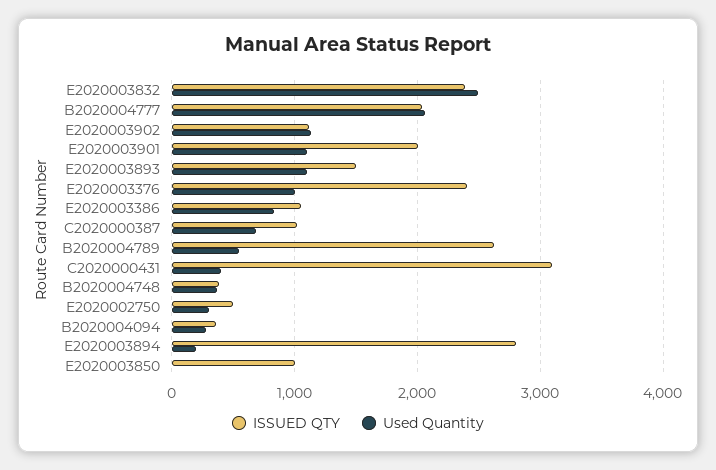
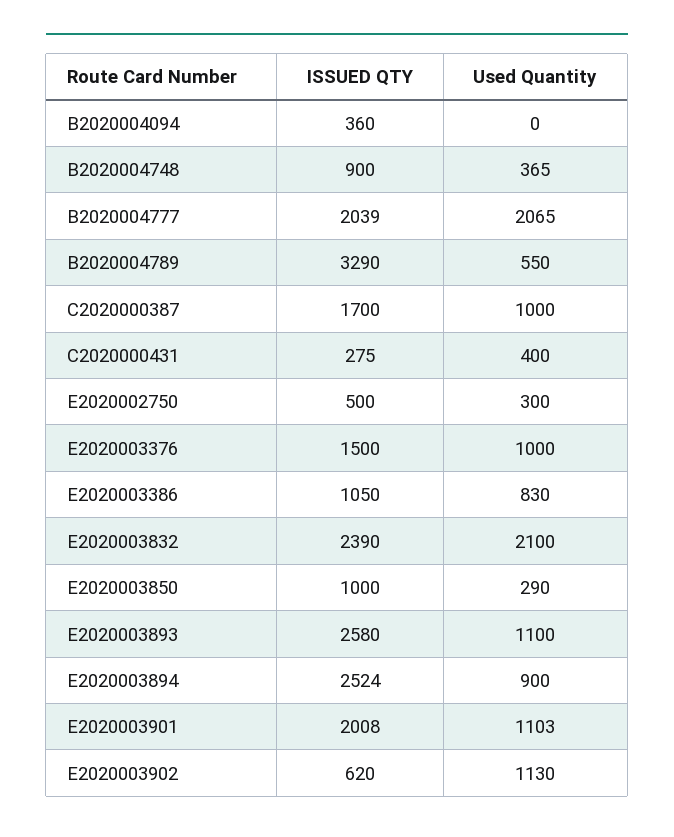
  {
    "ISSUED QTY": {
      "E2020003832": 2390,
      "B2020004777": 2039,
-     "E2020003902": 1100,
+     "E2020003902": 620,
      "E2020003901": 2008,
-     "E2020003893": 1500,
+     "E2020003893": 2580,
-     "E2020003376": 2400,
+     "E2020003376": 1500,
      "E2020003386": 1050,
-     "C2020000387": 1000,
+     "C2020000387": 1700,
-     "B2020004789": 2600,
+     "B2020004789": 3290,
-     "C2020000431": 3100,
+     "C2020000431": 275,
-     "B2020004748": 400,
+     "B2020004748": 900,
      "E2020002750": 500,
      "B2020004094": 360,
-     "E2020003894": 2800,
+     "E2020003894": 2524,
      "E2020003850": 1000
    },
    "Used Quantity": {
-     "E2020003832": 2500,
+     "E2020003832": 2100,
      "B2020004777": 2065,
      "E2020003902": 1130,
      "E2020003901": 1103,
      "E2020003893": 1100,
      "E2020003376": 1000,
      "E2020003386": 830,
-     "C2020000387": 700,
+     "C2020000387": 1000,
      "B2020004789": 550,
      "C2020000431": 400,
      "B2020004748": 365,
      "E2020002750": 300,
-     "B2020004094": 300,
+     "B2020004094": 0,
-     "E2020003894": 200,
+     "E2020003894": 900,
-     "E2020003850": 0
+     "E2020003850": 290
    }
  }

